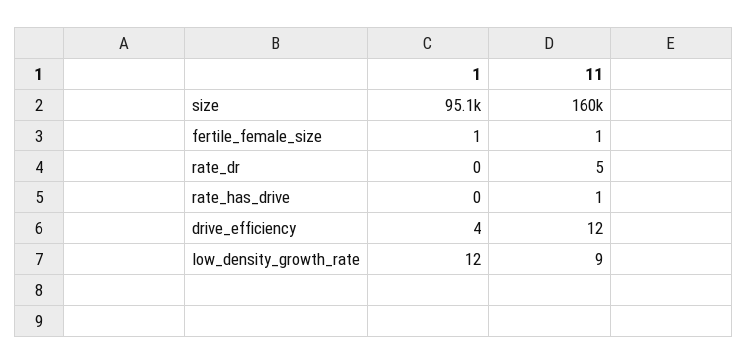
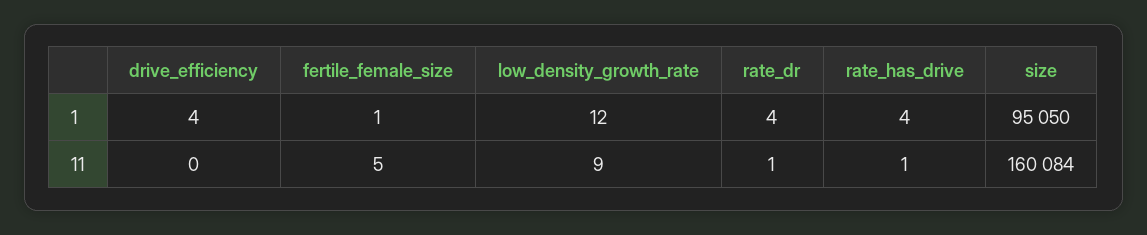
  {
    "1": {
      "size": 95050,
      "fertile_female_size": 1,
-     "rate_dr": 0,
+     "rate_dr": 4,
-     "rate_has_drive": 0,
+     "rate_has_drive": 4,
      "drive_efficiency": 4,
      "low_density_growth_rate": 12
    },
    "11": {
      "size": 160084,
-     "fertile_female_size": 1,
+     "fertile_female_size": 5,
-     "rate_dr": 5,
+     "rate_dr": 1,
      "rate_has_drive": 1,
-     "drive_efficiency": 12,
+     "drive_efficiency": 0,
      "low_density_growth_rate": 9
    }
  }

